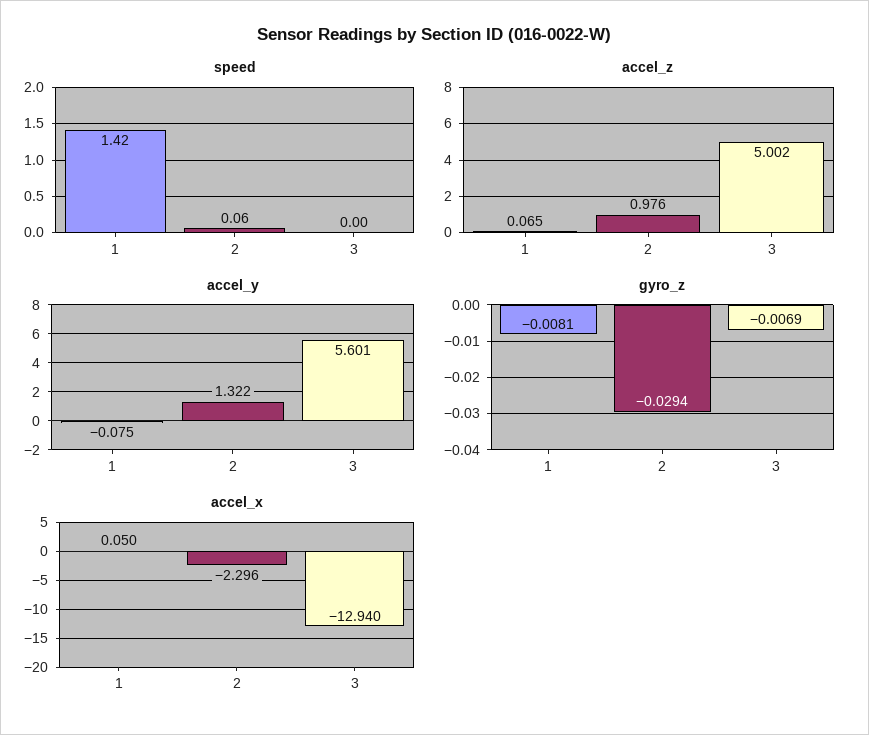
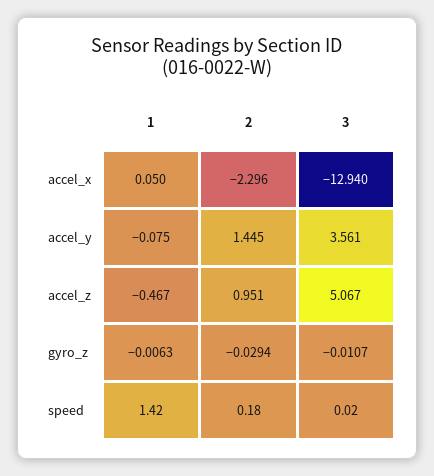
  {
    "speed": {
      "1": 1.42,
-     "2": 0.06,
+     "2": 0.18,
-     "3": 0
+     "3": 0.02
    },
    "accel_z": {
-     "1": 0.065,
+     "1": -0.467,
-     "2": 0.976,
+     "2": 0.951,
-     "3": 5.002
+     "3": 5.067
    },
    "accel_y": {
      "1": -0.075,
-     "2": 1.322,
+     "2": 1.445,
-     "3": 5.601
+     "3": 3.561
    },
    "gyro_z": {
-     "1": -0.0081,
+     "1": -0.0063,
      "2": -0.0294,
-     "3": -0.0069
+     "3": -0.0107
    },
    "accel_x": {
      "1": 0.05,
      "2": -2.296,
      "3": -12.94
    }
  }

